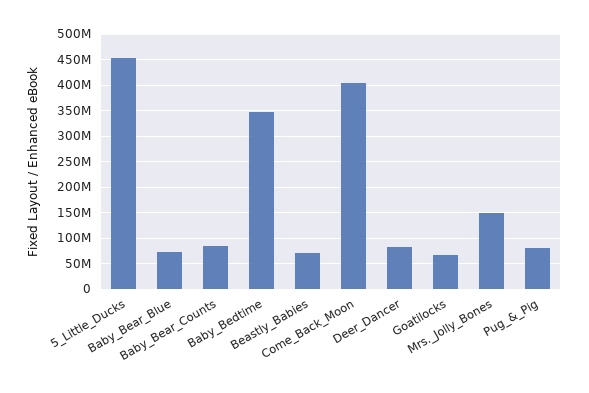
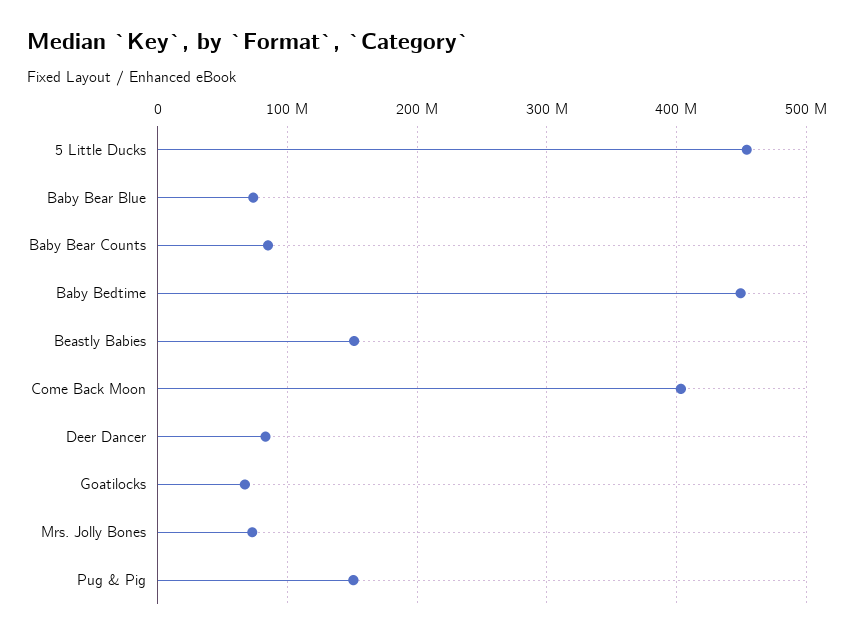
  {
    "5_Little_Ducks": 450000000,
    "Baby_Bear_Blue": 70000000,
    "Baby_Bear_Counts": 80000000,
-   "Baby_Bedtime": 350000000,
+   "Baby_Bedtime": 450000000,
-   "Beastly_Babies": 75000000,
+   "Beastly_Babies": 150000000,
    "Come_Back_Moon": 400000000,
    "Deer_Dancer": 80000000,
    "Goatilocks": 70000000,
-   "Mrs._Jolly_Bones": 150000000,
+   "Mrs._Jolly_Bones": 70000000,
-   "Pug_&_Pig": 75000000
+   "Pug_&_Pig": 150000000
  }

